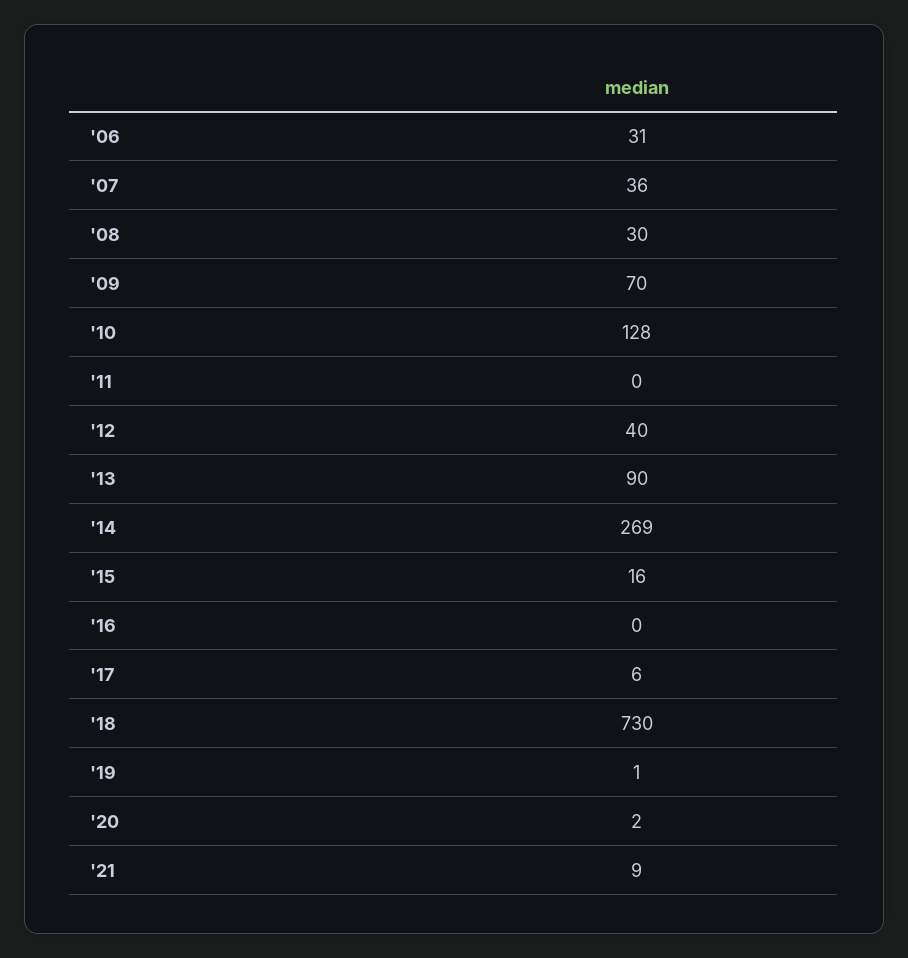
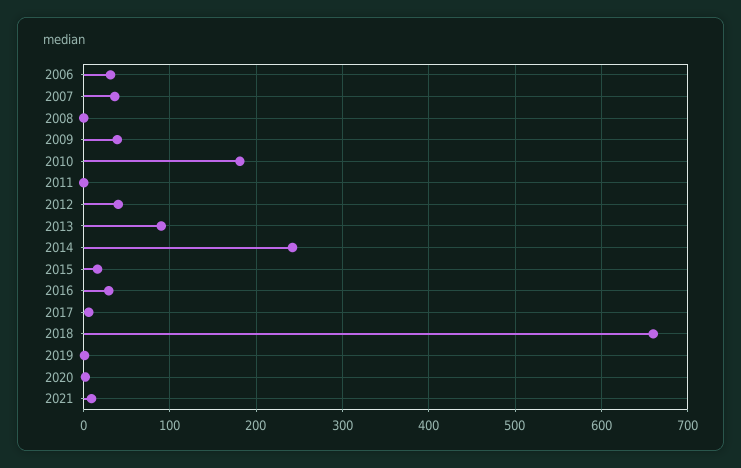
  {
    "'06": 31,
    "'07": 36,
-   "'08": 30,
+   "'08": 0,
-   "'09": 70,
+   "'09": 40,
-   "'10": 128,
+   "'10": 180,
    "'11": 0,
    "'12": 40,
    "'13": 90,
-   "'14": 269,
+   "'14": 240,
    "'15": 16,
-   "'16": 0,
+   "'16": 30,
    "'17": 6,
-   "'18": 730,
+   "'18": 660,
    "'19": 1,
    "'20": 2,
    "'21": 9
  }

